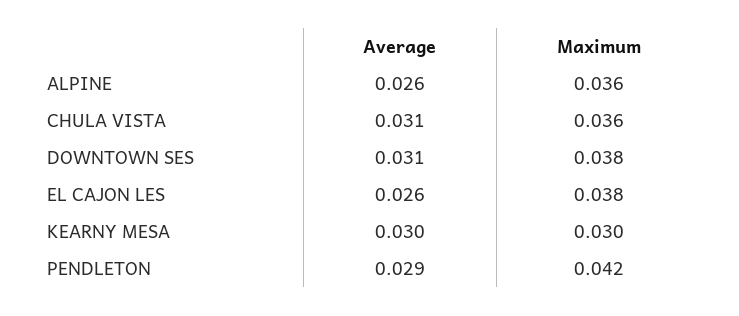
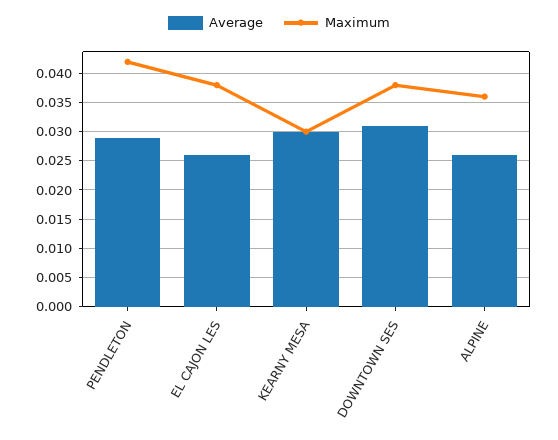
  {
    "Average": {
      "ALPINE": 0.026,
-     "CHULA VISTA": 0.031,
      "DOWNTOWN SES": 0.031,
      "EL CAJON LES": 0.026,
      "KEARNY MESA": 0.03,
      "PENDLETON": 0.029
    },
    "Maximum": {
      "ALPINE": 0.036,
-     "CHULA VISTA": 0.036,
      "DOWNTOWN SES": 0.038,
      "EL CAJON LES": 0.038,
      "KEARNY MESA": 0.03,
      "PENDLETON": 0.042
    }
  }

